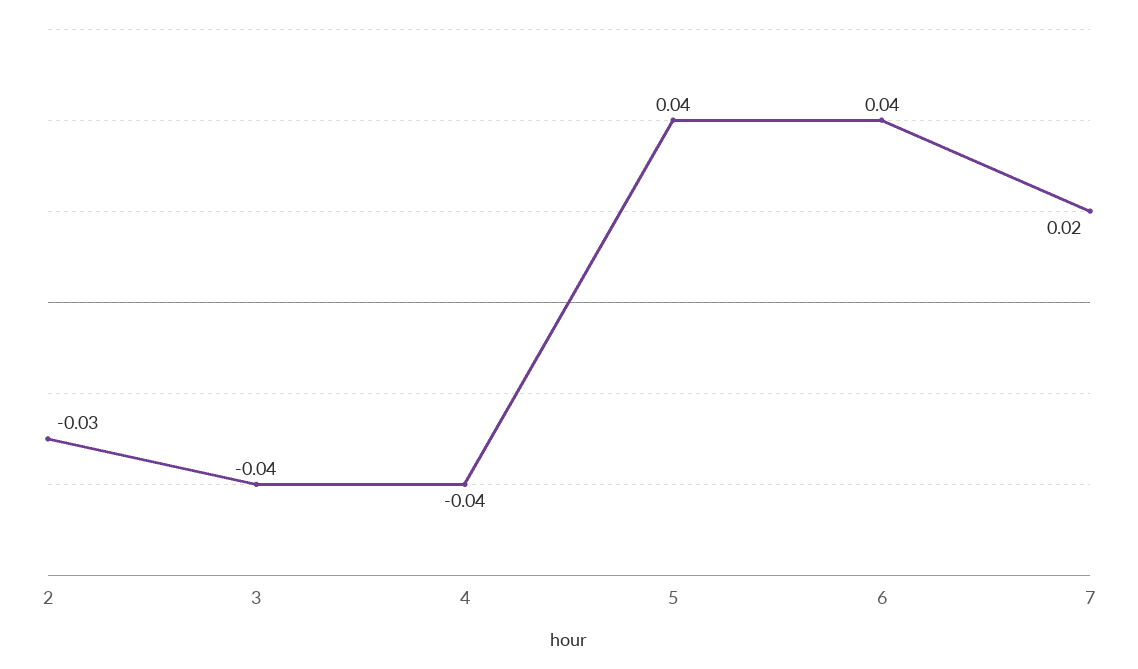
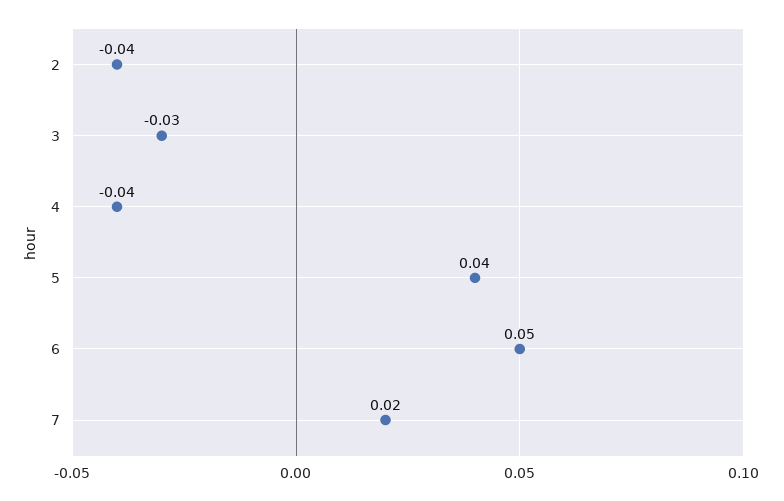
  {
-   "2": -0.03,
+   "2": -0.04,
-   "3": -0.04,
+   "3": -0.03,
    "4": -0.04,
    "5": 0.04,
-   "6": 0.04,
+   "6": 0.05,
    "7": 0.02
  }

